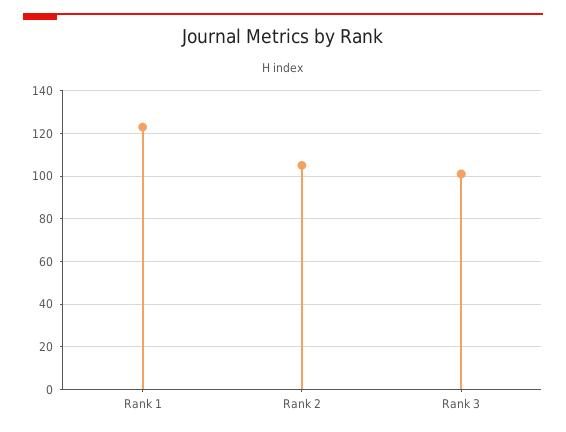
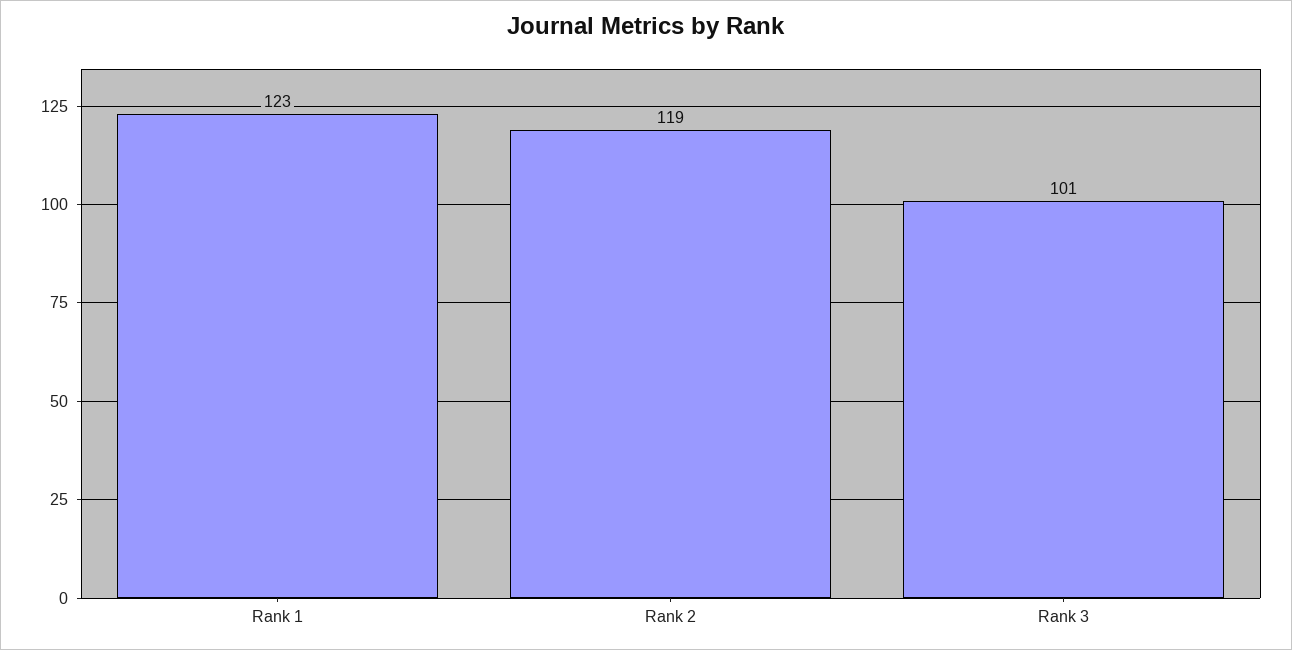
  {
    "Rank 1": 123,
-   "Rank 2": 105,
+   "Rank 2": 119,
    "Rank 3": 101
  }

